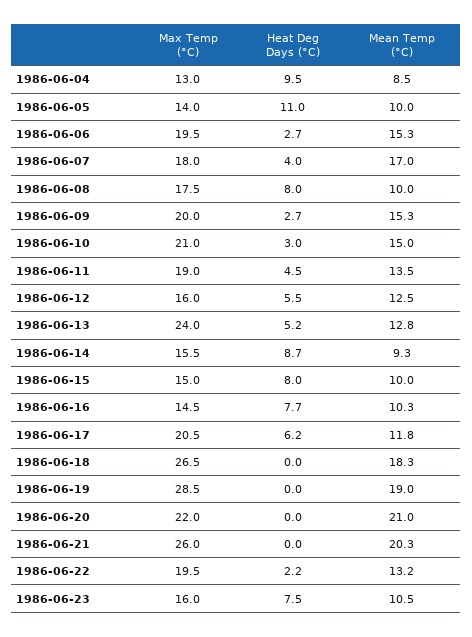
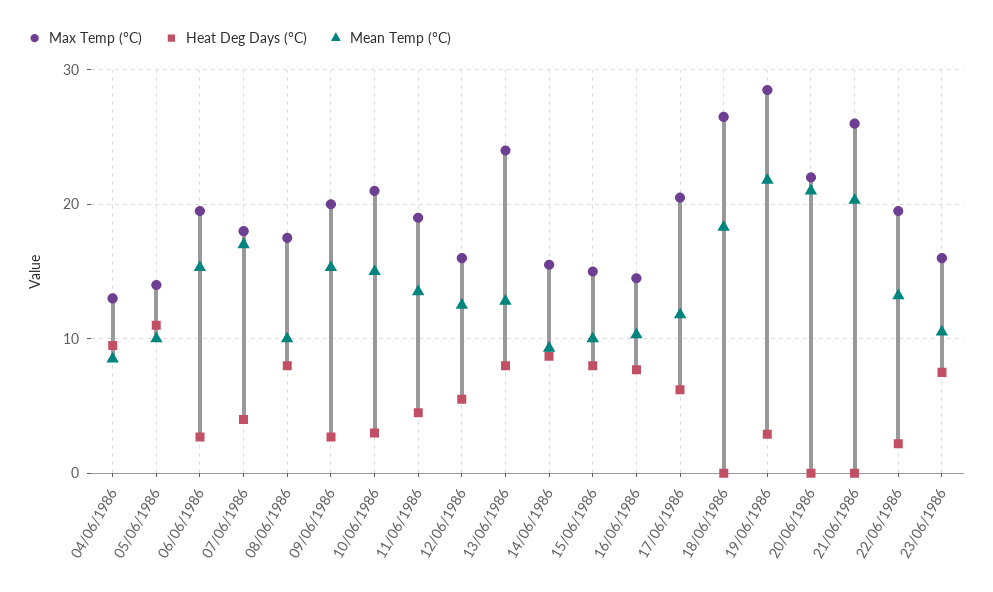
  {
    "Max Temp (°C)": {
      "1986-06-04": 13,
      "1986-06-05": 14,
      "1986-06-06": 19.5,
      "1986-06-07": 18,
      "1986-06-08": 17.5,
      "1986-06-09": 20,
      "1986-06-10": 21,
      "1986-06-11": 19,
      "1986-06-12": 16,
      "1986-06-13": 24,
      "1986-06-14": 15.5,
      "1986-06-15": 15,
      "1986-06-16": 14.5,
      "1986-06-17": 20.5,
      "1986-06-18": 26.5,
      "1986-06-19": 28.5,
      "1986-06-20": 22,
      "1986-06-21": 26,
      "1986-06-22": 19.5,
      "1986-06-23": 16
    },
    "Heat Deg Days (°C)": {
      "1986-06-04": 9.5,
      "1986-06-05": 11,
      "1986-06-06": 2.7,
      "1986-06-07": 4,
      "1986-06-08": 8,
      "1986-06-09": 2.7,
      "1986-06-10": 3,
      "1986-06-11": 4.5,
      "1986-06-12": 5.5,
-     "1986-06-13": 5.2,
+     "1986-06-13": 8,
      "1986-06-14": 8.7,
      "1986-06-15": 8,
      "1986-06-16": 7.7,
      "1986-06-17": 6.2,
      "1986-06-18": 0,
-     "1986-06-19": 0,
+     "1986-06-19": 3,
      "1986-06-20": 0,
      "1986-06-21": 0,
      "1986-06-22": 2.2,
      "1986-06-23": 7.5
    },
    "Mean Temp (°C)": {
      "1986-06-04": 8.5,
      "1986-06-05": 10,
      "1986-06-06": 15.3,
      "1986-06-07": 17,
      "1986-06-08": 10,
      "1986-06-09": 15.3,
      "1986-06-10": 15,
      "1986-06-11": 13.5,
      "1986-06-12": 12.5,
      "1986-06-13": 12.8,
      "1986-06-14": 9.3,
      "1986-06-15": 10,
      "1986-06-16": 10.3,
      "1986-06-17": 11.8,
      "1986-06-18": 18.3,
-     "1986-06-19": 19,
+     "1986-06-19": 22,
      "1986-06-20": 21,
      "1986-06-21": 20.3,
      "1986-06-22": 13.2,
      "1986-06-23": 10.5
    }
  }

